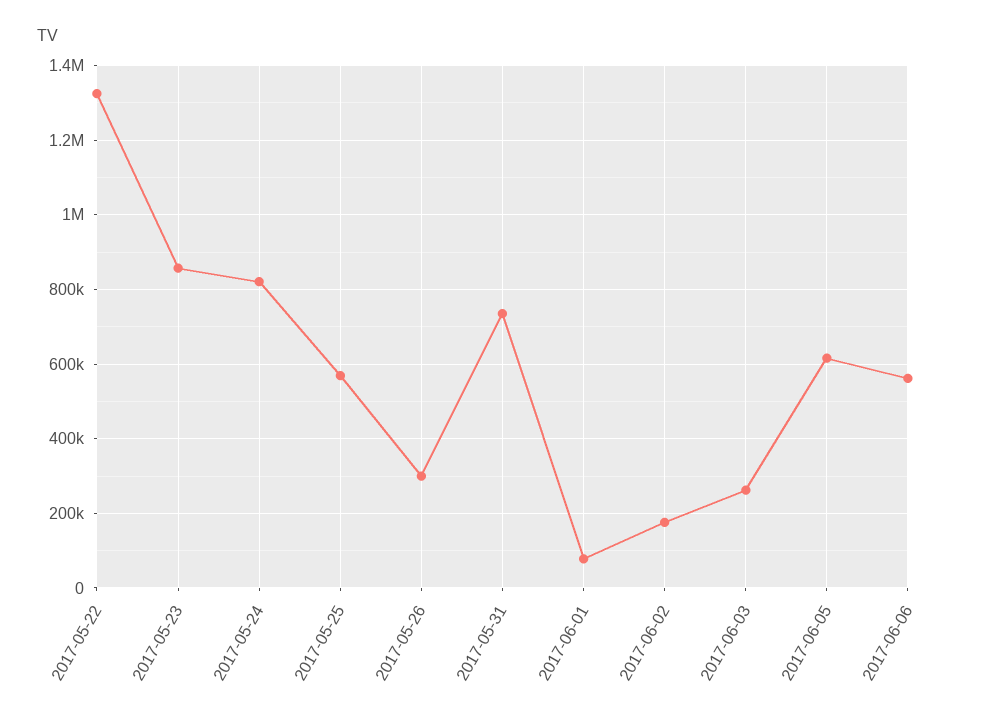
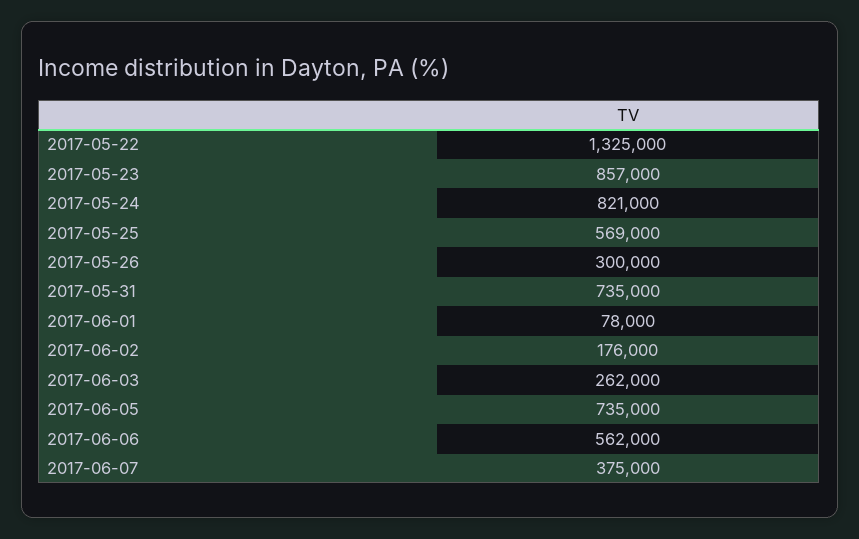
  {
    "2017-05-22": 1325000,
    "2017-05-23": 857000,
    "2017-05-24": 821000,
    "2017-05-25": 569000,
    "2017-05-26": 300000,
    "2017-05-31": 735000,
    "2017-06-01": 78000,
    "2017-06-02": 176000,
    "2017-06-03": 262000,
-   "2017-06-05": 620000,
+   "2017-06-05": 735000,
-   "2017-06-06": 562000
+   "2017-06-06": 562000,
+   "2017-06-07": 375000
  }

